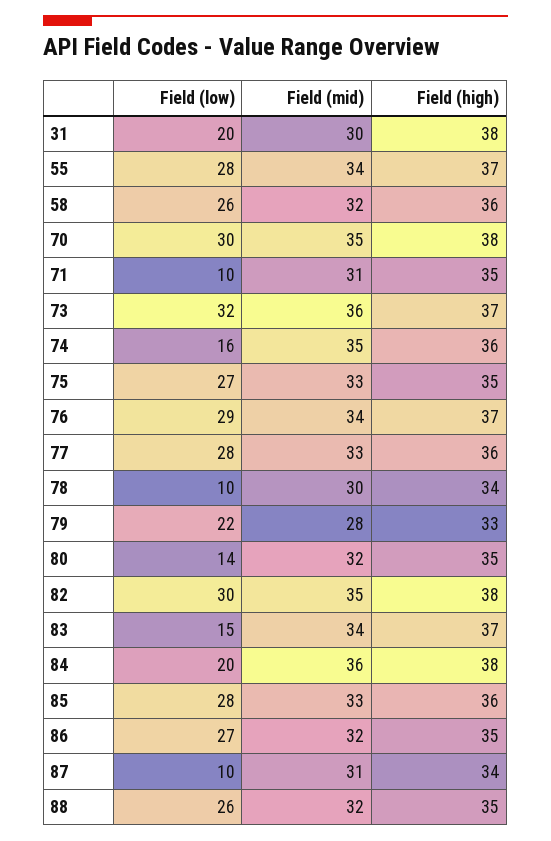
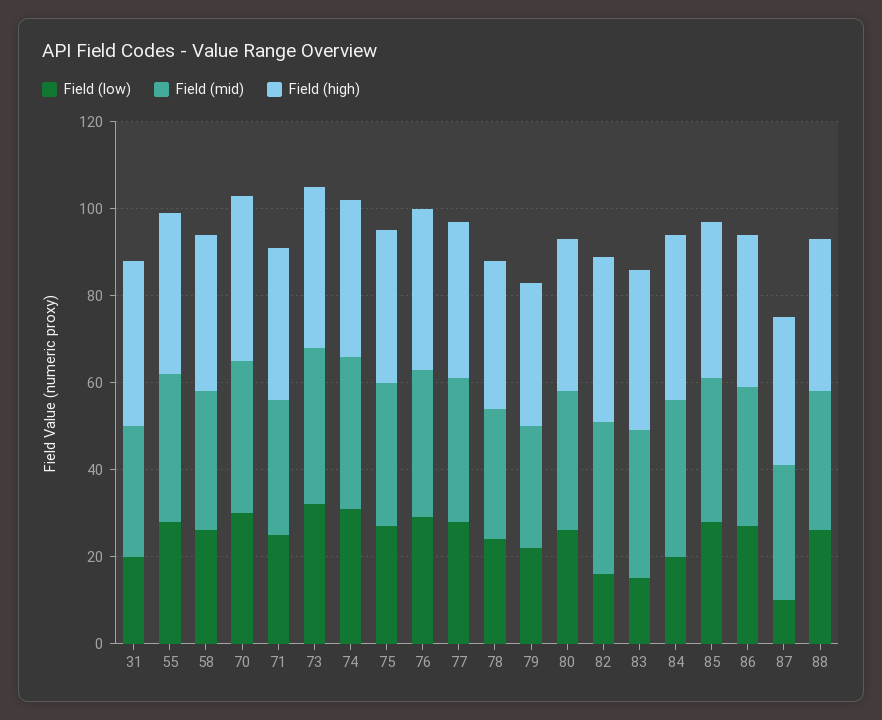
  {
    "Field (low)": {
      "31": 20,
      "55": 28,
      "58": 26,
      "70": 30,
-     "71": 10,
+     "71": 25,
      "73": 32,
-     "74": 16,
+     "74": 30,
      "75": 27,
      "76": 29,
      "77": 28,
-     "78": 10,
+     "78": 25,
      "79": 22,
-     "80": 14,
+     "80": 25,
-     "82": 30,
+     "82": 15,
      "83": 15,
      "84": 20,
      "85": 28,
      "86": 27,
      "87": 10,
      "88": 26
    },
    "Field (mid)": {
      "31": 30,
      "55": 34,
      "58": 32,
      "70": 35,
      "71": 31,
      "73": 36,
      "74": 35,
      "75": 33,
      "76": 34,
      "77": 33,
      "78": 30,
      "79": 28,
      "80": 32,
      "82": 35,
      "83": 34,
      "84": 36,
      "85": 33,
      "86": 32,
      "87": 31,
      "88": 32
    },
    "Field (high)": {
      "31": 38,
      "55": 37,
      "58": 36,
      "70": 38,
      "71": 35,
      "73": 37,
      "74": 36,
      "75": 35,
      "76": 37,
      "77": 36,
      "78": 34,
      "79": 33,
      "80": 35,
      "82": 38,
      "83": 37,
      "84": 38,
      "85": 36,
      "86": 35,
      "87": 34,
      "88": 35
    }
  }

